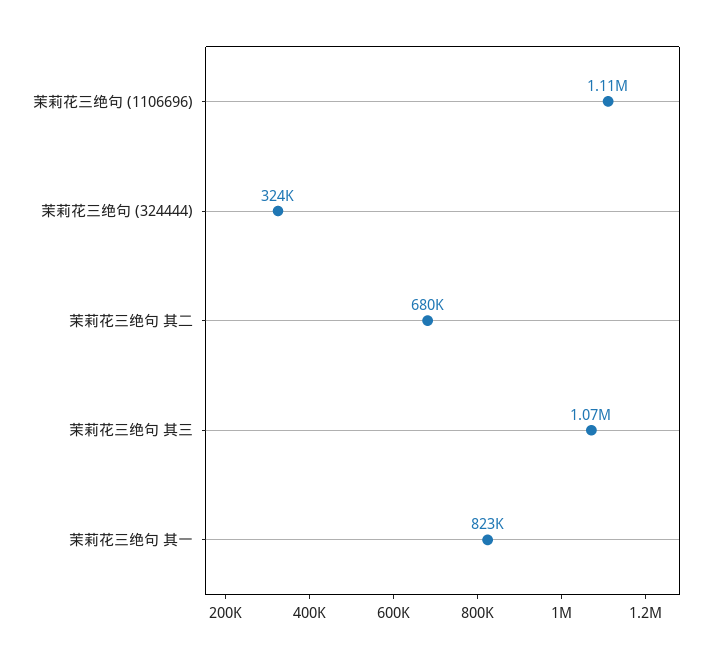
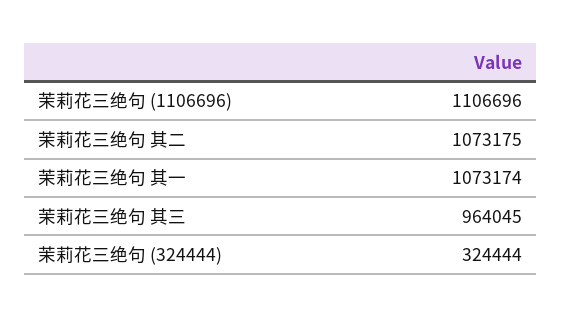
  {
    "茉莉花三绝句 (1106696)": 1106696,
    "茉莉花三绝句 (324444)": 324444,
-   "茉莉花三绝句 其二": 680000,
+   "茉莉花三绝句 其二": 1073175,
-   "茉莉花三绝句 其三": 1070000,
+   "茉莉花三绝句 其三": 964045,
-   "茉莉花三绝句 其一": 823000
+   "茉莉花三绝句 其一": 1073174
  }

